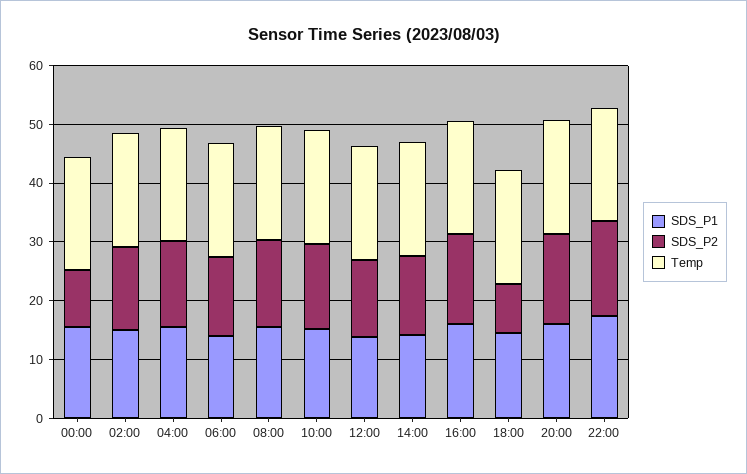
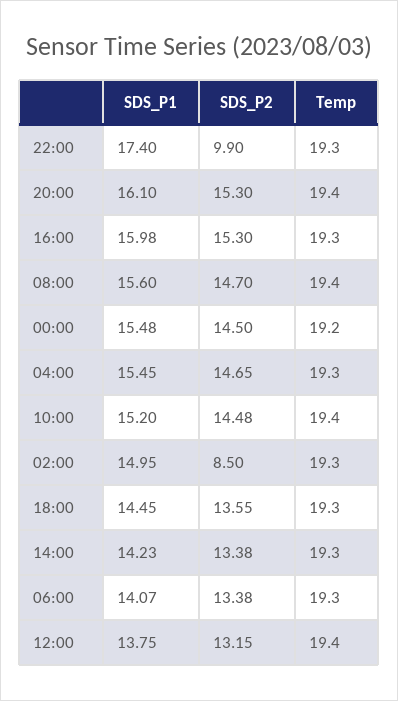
  {
    "SDS_P1": {
      "00:00": 15.48,
      "02:00": 14.95,
      "04:00": 15.45,
      "06:00": 14.07,
      "08:00": 15.6,
      "10:00": 15.2,
      "12:00": 13.75,
      "14:00": 14.23,
      "16:00": 15.98,
      "18:00": 14.45,
      "20:00": 16.1,
      "22:00": 17.4
    },
    "SDS_P2": {
-     "00:00": 10,
+     "00:00": 14.5,
-     "02:00": 14,
+     "02:00": 8.5,
      "04:00": 14.65,
      "06:00": 13.38,
      "08:00": 14.7,
      "10:00": 14.48,
      "12:00": 13.15,
      "14:00": 13.38,
      "16:00": 15.3,
-     "18:00": 8,
+     "18:00": 13.55,
      "20:00": 15.3,
-     "22:00": 16
+     "22:00": 9.9
    },
    "Temp": {
      "00:00": 19.2,
      "02:00": 19.3,
      "04:00": 19.3,
      "06:00": 19.3,
      "08:00": 19.4,
      "10:00": 19.4,
      "12:00": 19.4,
      "14:00": 19.3,
      "16:00": 19.3,
      "18:00": 19.3,
      "20:00": 19.4,
      "22:00": 19.3
    }
  }

